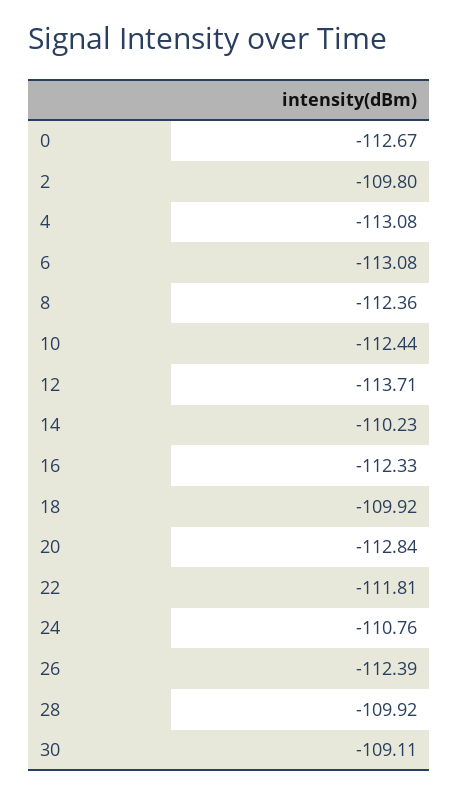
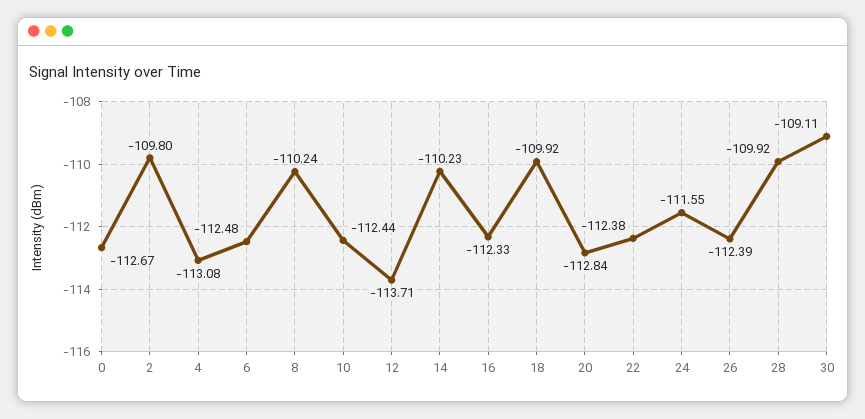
  {
    "0": -112.67,
    "2": -109.8,
    "4": -113.08,
-   "6": -113.08,
+   "6": -112.48,
-   "8": -112.36,
+   "8": -110.24,
    "10": -112.44,
    "12": -113.71,
    "14": -110.23,
    "16": -112.33,
    "18": -109.92,
    "20": -112.84,
-   "22": -111.81,
+   "22": -112.38,
-   "24": -110.76,
+   "24": -111.55,
    "26": -112.39,
    "28": -109.92,
    "30": -109.11
  }

